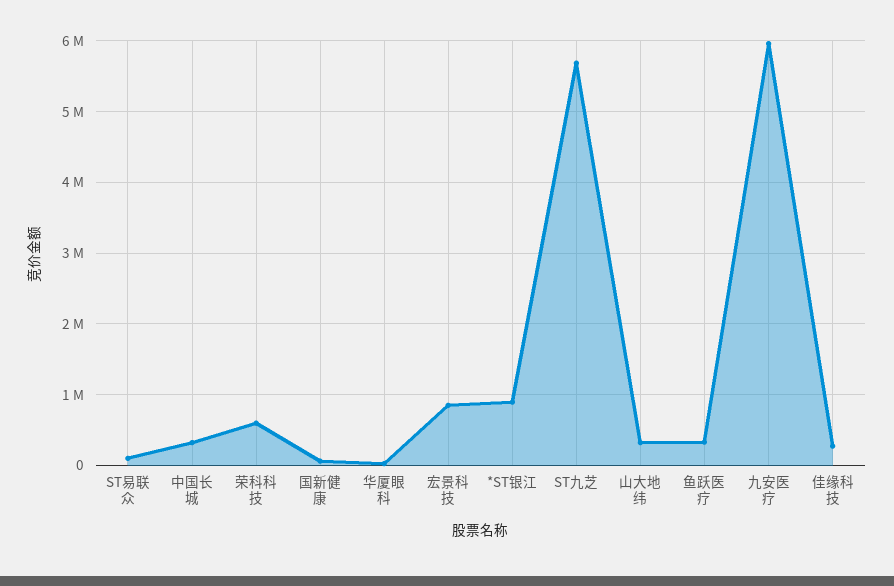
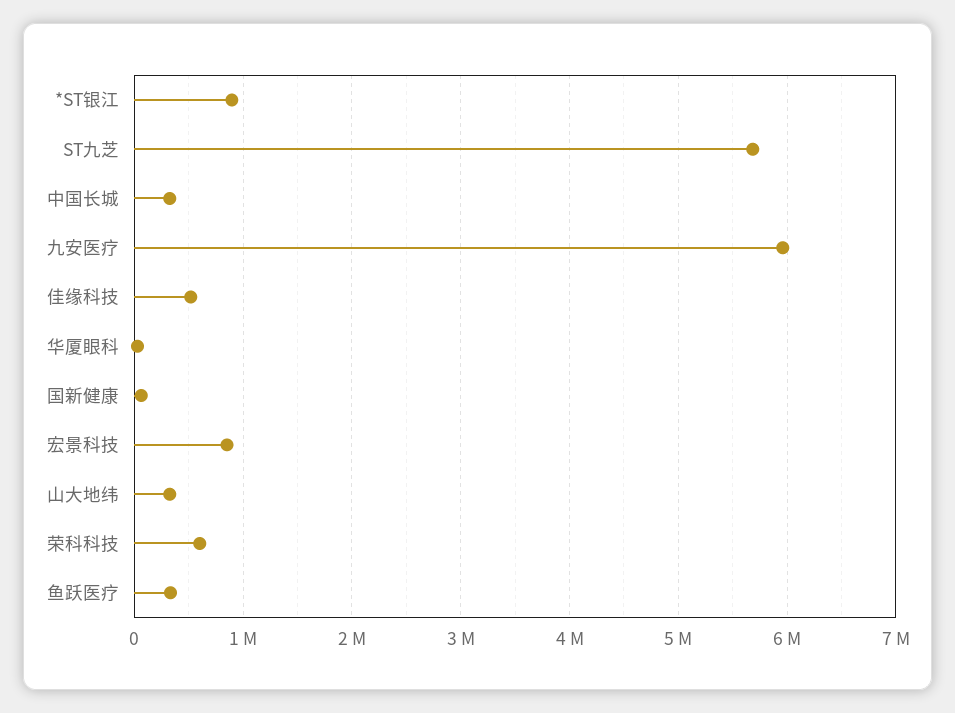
  {
-   "ST易联众": 100000,
    "中国长城": 300000,
    "荣科科技": 600000,
    "国新健康": 100000,
    "华厦眼科": 0,
    "宏景科技": 900000,
    "*ST银江": 900000,
    "ST九芝": 5700000,
    "山大地纬": 300000,
    "鱼跃医疗": 300000,
    "九安医疗": 6000000,
-   "佳缘科技": 300000
+   "佳缘科技": 500000
  }

